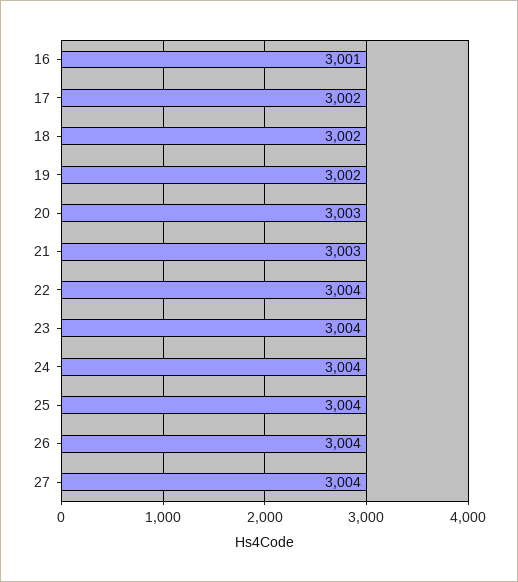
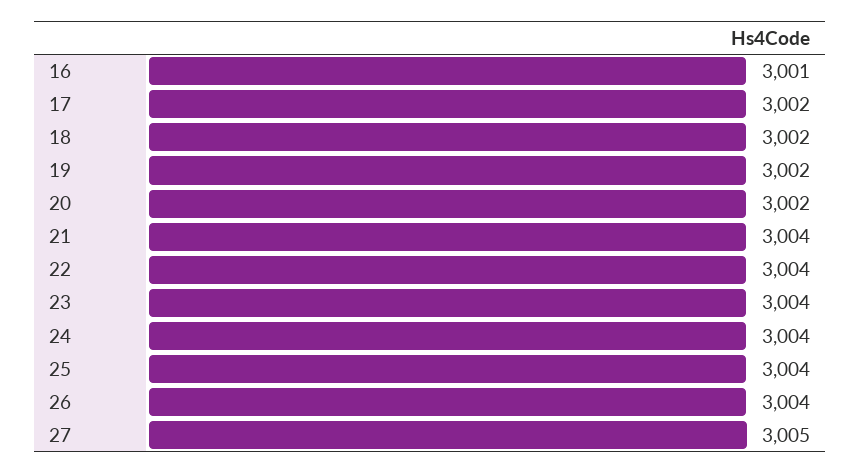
  {
    "16": 3001,
    "17": 3002,
    "18": 3002,
    "19": 3002,
-   "20": 3003,
+   "20": 3002,
-   "21": 3003,
+   "21": 3004,
    "22": 3004,
    "23": 3004,
    "24": 3004,
    "25": 3004,
    "26": 3004,
-   "27": 3004
+   "27": 3005
  }

